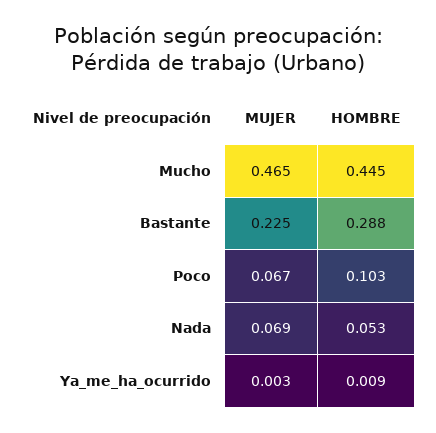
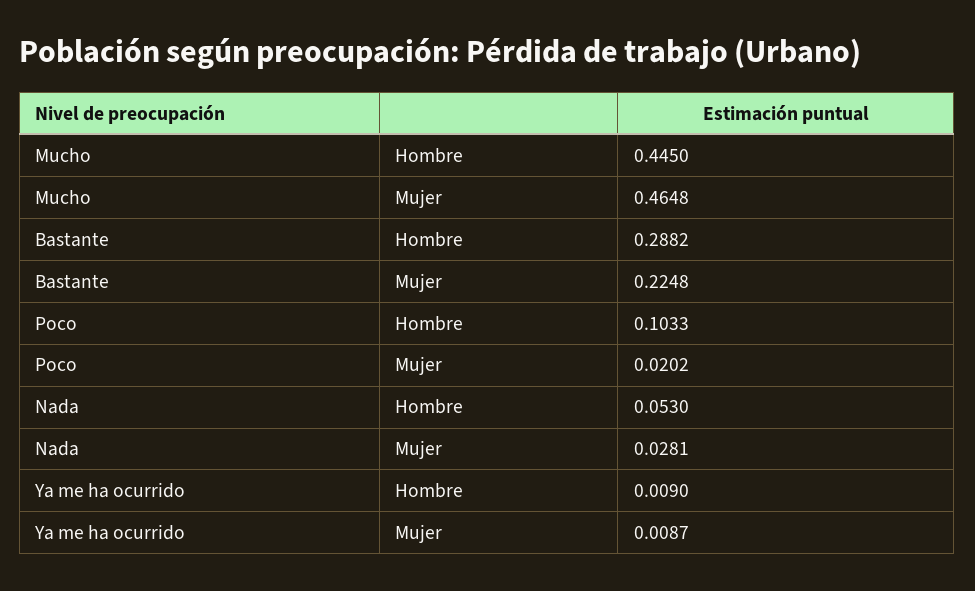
  {
    "MUJER": {
      "Mucho": 0.4648,
      "Bastante": 0.2248,
-     "Poco": 0.067,
+     "Poco": 0.0202,
-     "Nada": 0.069,
+     "Nada": 0.0281,
-     "Ya_me_ha_ocurrido": 0.003
+     "Ya_me_ha_ocurrido": 0.0087
    },
    "HOMBRE": {
      "Mucho": 0.445,
      "Bastante": 0.2882,
      "Poco": 0.1033,
      "Nada": 0.053,
      "Ya_me_ha_ocurrido": 0.009
    }
  }

